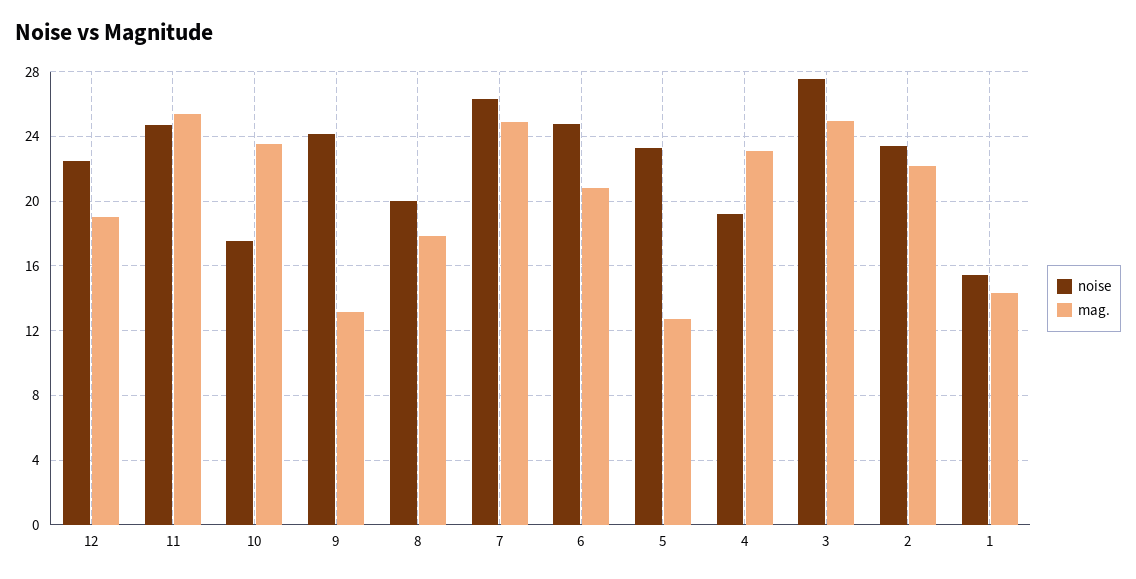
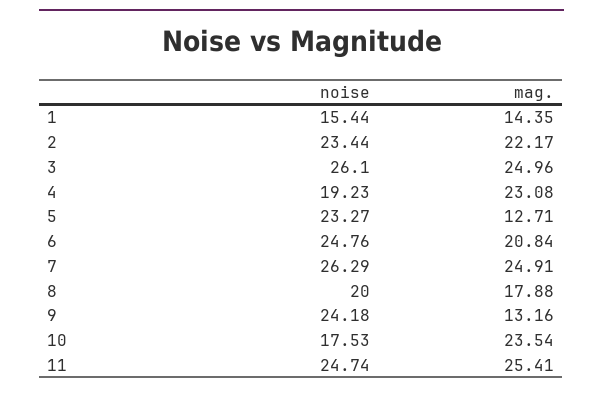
  {
    "noise": {
-     "12": 22.5,
      "11": 24.74,
      "10": 17.53,
      "9": 24.18,
      "8": 20,
      "7": 26.29,
      "6": 24.76,
      "5": 23.27,
      "4": 19.23,
-     "3": 27.5,
+     "3": 26.1,
      "2": 23.44,
      "1": 15.44
    },
    "mag.": {
-     "12": 19,
      "11": 25.41,
      "10": 23.54,
      "9": 13.16,
      "8": 17.88,
      "7": 24.91,
      "6": 20.84,
      "5": 12.71,
      "4": 23.08,
      "3": 24.96,
      "2": 22.17,
      "1": 14.35
    }
  }

